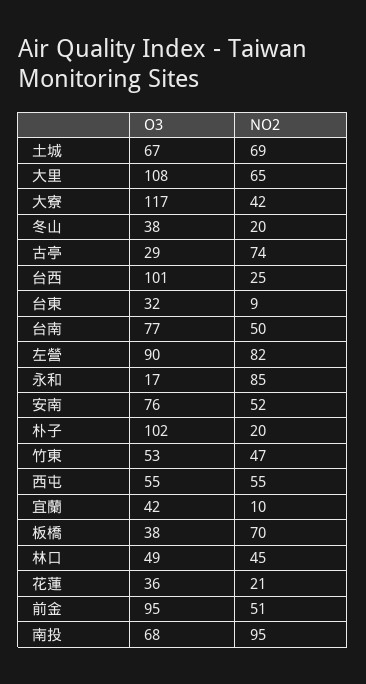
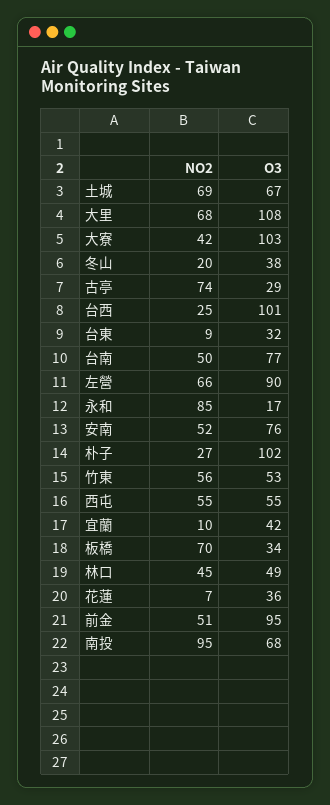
  {
    "O3": {
      "土城": 67,
      "大里": 108,
-     "大寮": 117,
+     "大寮": 103,
      "冬山": 38,
      "古亭": 29,
      "台西": 101,
      "台東": 32,
      "台南": 77,
      "左營": 90,
      "永和": 17,
      "安南": 76,
      "朴子": 102,
      "竹東": 53,
      "西屯": 55,
      "宜蘭": 42,
-     "板橋": 38,
+     "板橋": 34,
      "林口": 49,
      "花蓮": 36,
      "前金": 95,
      "南投": 68
    },
    "NO2": {
      "土城": 69,
-     "大里": 65,
+     "大里": 68,
      "大寮": 42,
      "冬山": 20,
      "古亭": 74,
      "台西": 25,
      "台東": 9,
      "台南": 50,
-     "左營": 82,
+     "左營": 66,
      "永和": 85,
      "安南": 52,
-     "朴子": 20,
+     "朴子": 27,
-     "竹東": 47,
+     "竹東": 56,
      "西屯": 55,
      "宜蘭": 10,
      "板橋": 70,
      "林口": 45,
-     "花蓮": 21,
+     "花蓮": 7,
      "前金": 51,
      "南投": 95
    }
  }

